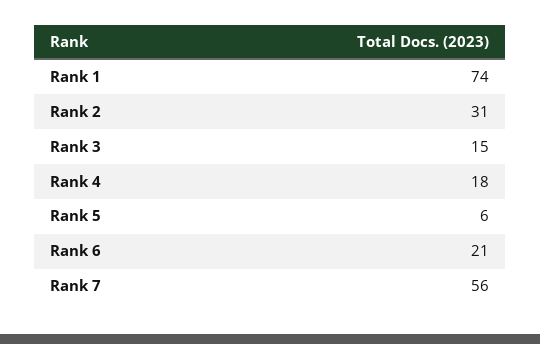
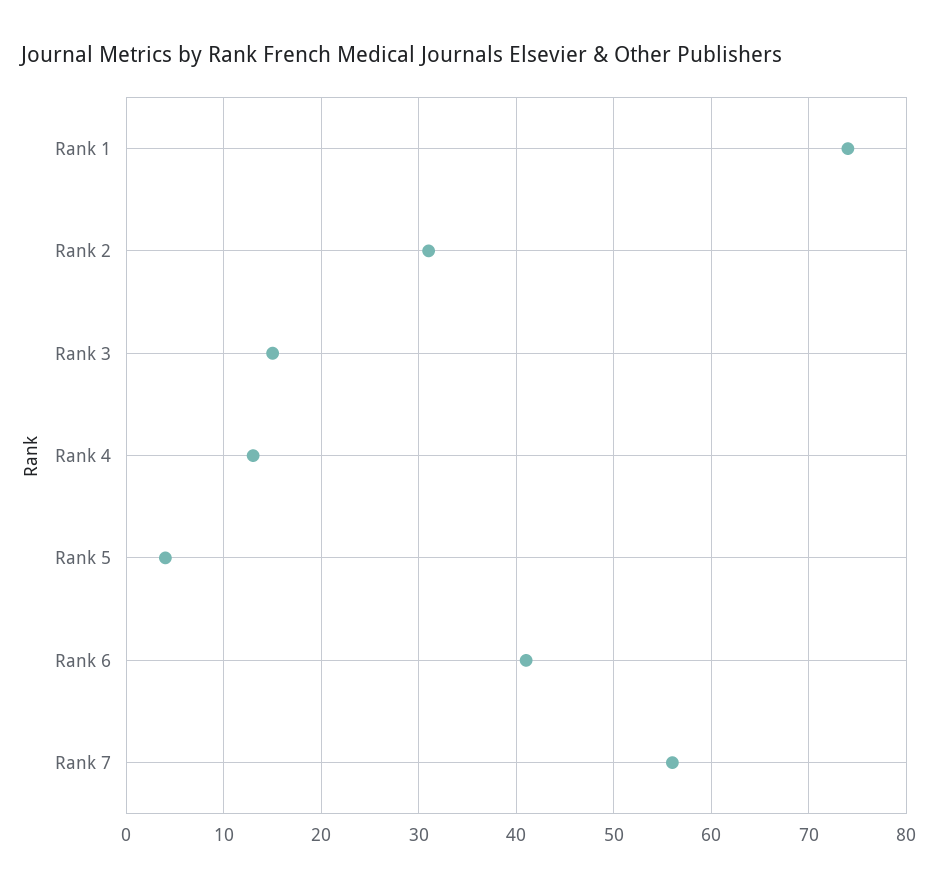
  {
    "Rank 1": 74,
    "Rank 2": 31,
    "Rank 3": 15,
-   "Rank 4": 18,
+   "Rank 4": 13,
-   "Rank 5": 6,
+   "Rank 5": 4,
-   "Rank 6": 21,
+   "Rank 6": 41,
    "Rank 7": 56
  }

